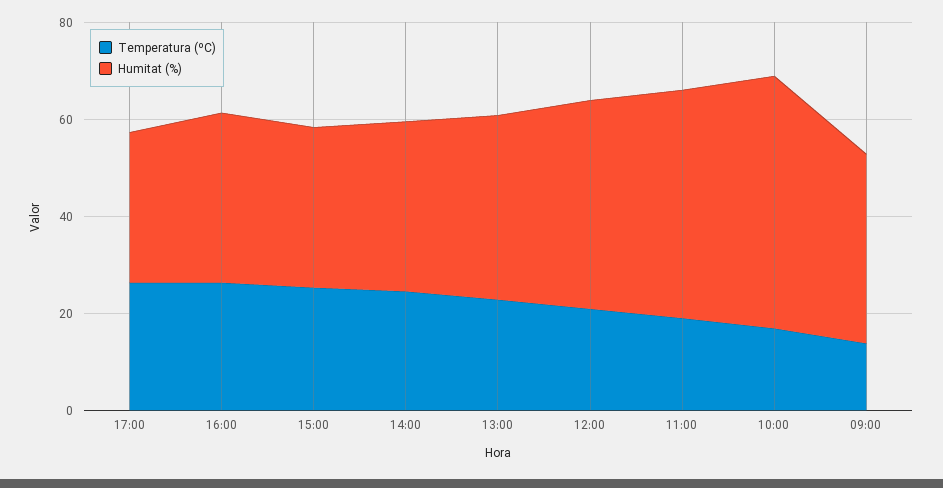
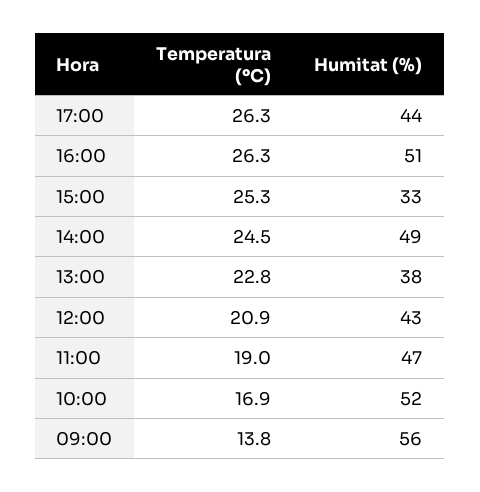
  {
    "Temperatura (ºC)": {
      "17:00": 26.3,
      "16:00": 26.3,
      "15:00": 25.3,
      "14:00": 24.5,
      "13:00": 22.8,
      "12:00": 20.9,
      "11:00": 19,
      "10:00": 16.9,
      "09:00": 13.8
    },
    "Humitat (%)": {
-     "17:00": 30,
+     "17:00": 44,
-     "16:00": 35,
+     "16:00": 51,
      "15:00": 33,
-     "14:00": 35,
+     "14:00": 49,
      "13:00": 38,
      "12:00": 43,
      "11:00": 47,
      "10:00": 52,
-     "09:00": 40
+     "09:00": 56
    }
  }

